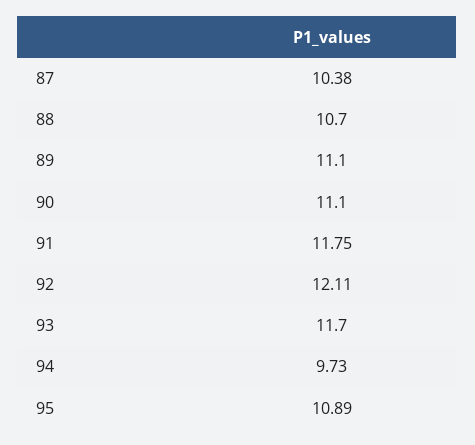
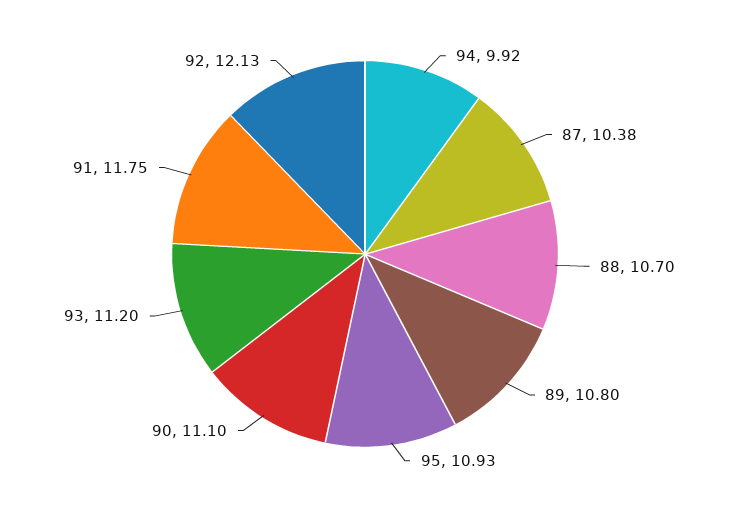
  {
    "87": 10.38,
    "88": 10.7,
-   "89": 11.1,
+   "89": 10.8,
    "90": 11.1,
    "91": 11.75,
-   "92": 12.11,
+   "92": 12.13,
-   "93": 11.7,
+   "93": 11.2,
-   "94": 9.73,
+   "94": 9.92,
-   "95": 10.89
+   "95": 10.93
  }

